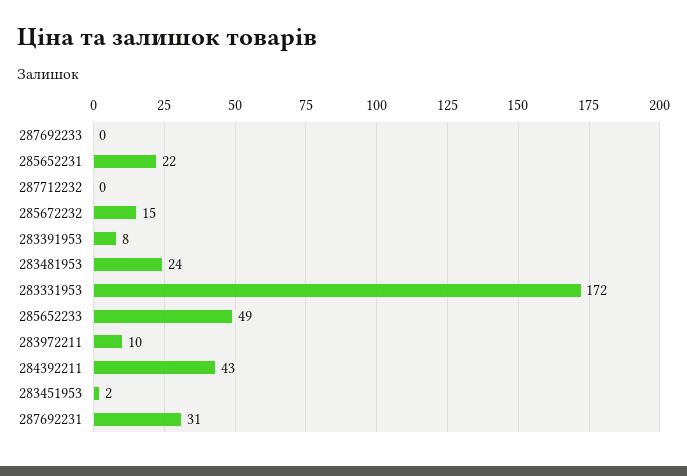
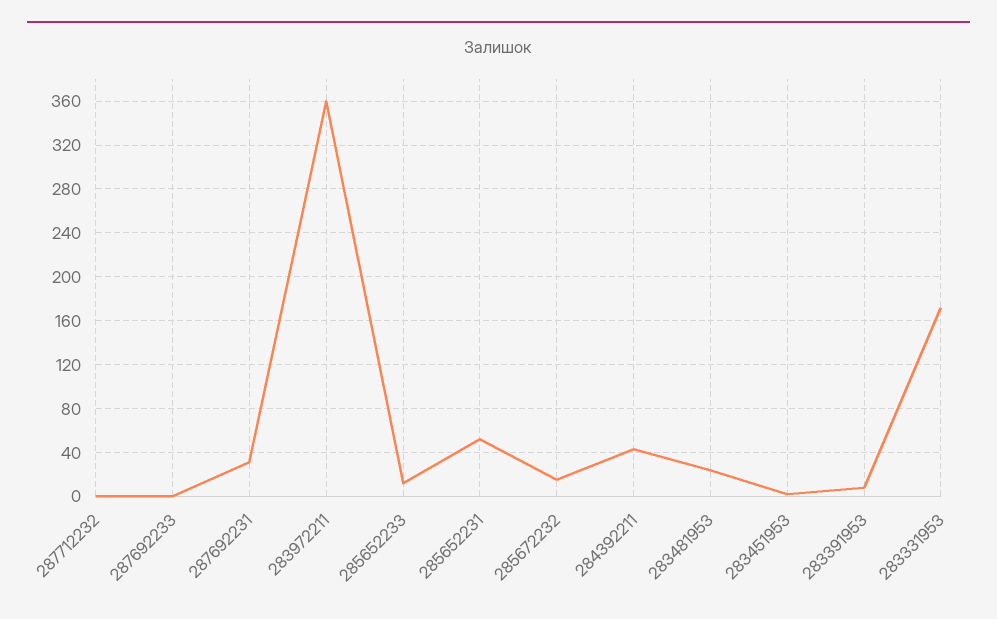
  {
    "287692233": 0,
-   "285652231": 22,
+   "285652231": 50,
    "287712232": 0,
    "285672232": 15,
    "283391953": 8,
    "283481953": 24,
    "283331953": 172,
-   "285652233": 49,
+   "285652233": 10,
-   "283972211": 10,
+   "283972211": 360,
    "284392211": 43,
    "283451953": 2,
    "287692231": 31
  }

